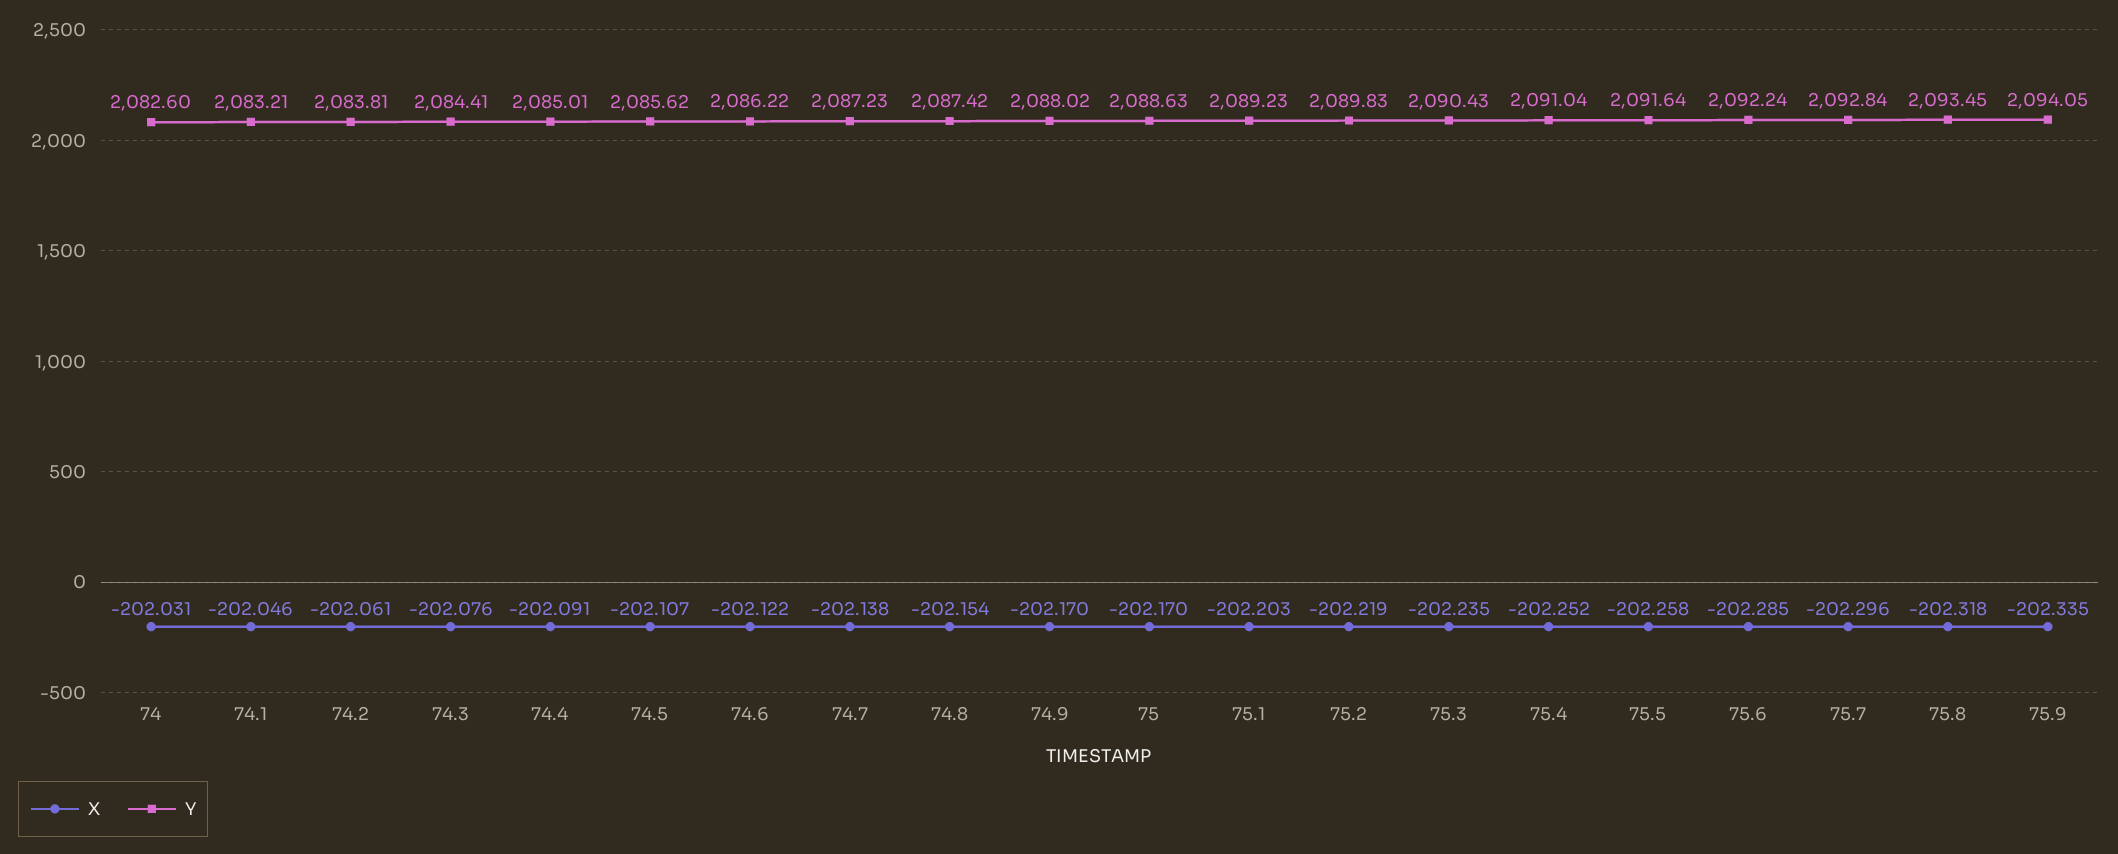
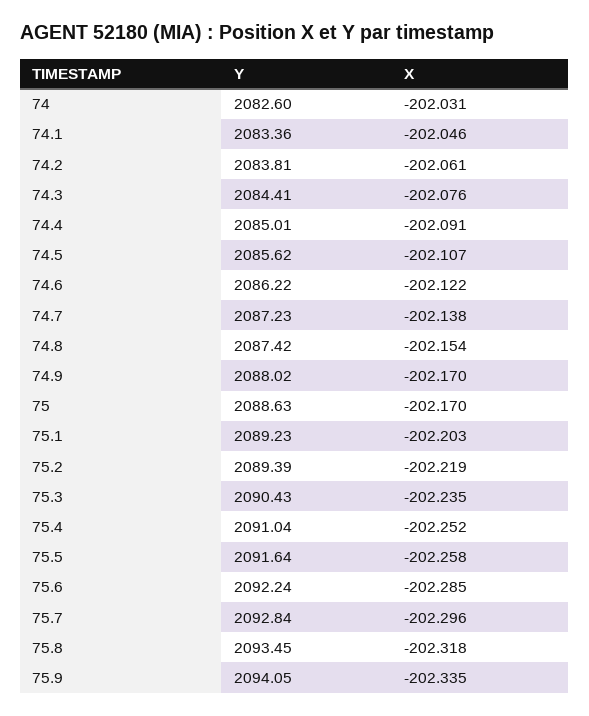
  {
    "X": {
      "74": -202.031,
      "74.1": -202.046,
      "74.2": -202.061,
      "74.3": -202.076,
      "74.4": -202.091,
      "74.5": -202.107,
      "74.6": -202.122,
      "74.7": -202.138,
      "74.8": -202.154,
      "74.9": -202.17,
      "75": -202.17,
      "75.1": -202.203,
      "75.2": -202.219,
      "75.3": -202.235,
      "75.4": -202.252,
      "75.5": -202.258,
      "75.6": -202.285,
      "75.7": -202.296,
      "75.8": -202.318,
      "75.9": -202.335
    },
    "Y": {
      "74": 2082.6,
-     "74.1": 2083.21,
+     "74.1": 2083.36,
      "74.2": 2083.81,
      "74.3": 2084.41,
      "74.4": 2085.01,
      "74.5": 2085.62,
      "74.6": 2086.22,
      "74.7": 2087.23,
      "74.8": 2087.42,
      "74.9": 2088.02,
      "75": 2088.63,
      "75.1": 2089.23,
-     "75.2": 2089.83,
+     "75.2": 2089.39,
      "75.3": 2090.43,
      "75.4": 2091.04,
      "75.5": 2091.64,
      "75.6": 2092.24,
      "75.7": 2092.84,
      "75.8": 2093.45,
      "75.9": 2094.05
    }
  }

